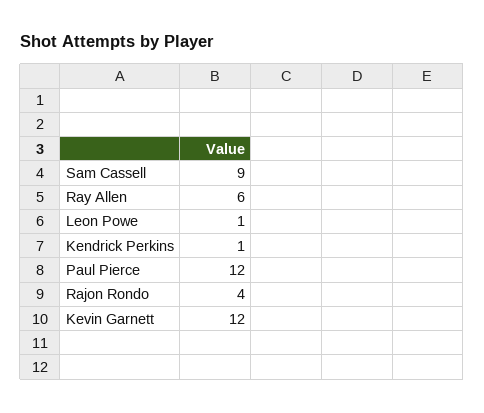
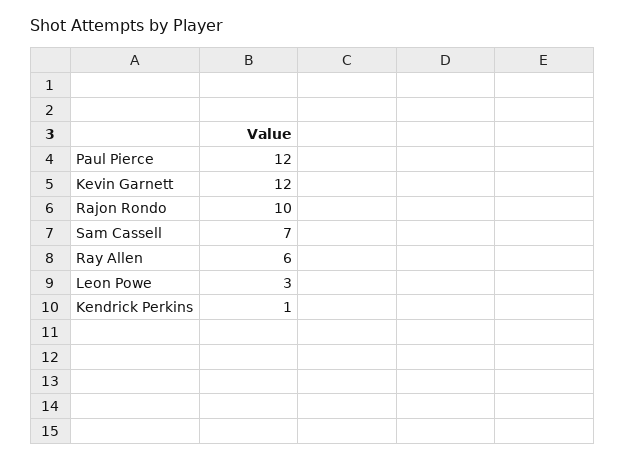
  {
-   "Sam Cassell": 9,
+   "Sam Cassell": 7,
    "Ray Allen": 6,
-   "Leon Powe": 1,
+   "Leon Powe": 3,
    "Kendrick Perkins": 1,
    "Paul Pierce": 12,
-   "Rajon Rondo": 4,
+   "Rajon Rondo": 10,
    "Kevin Garnett": 12
  }

